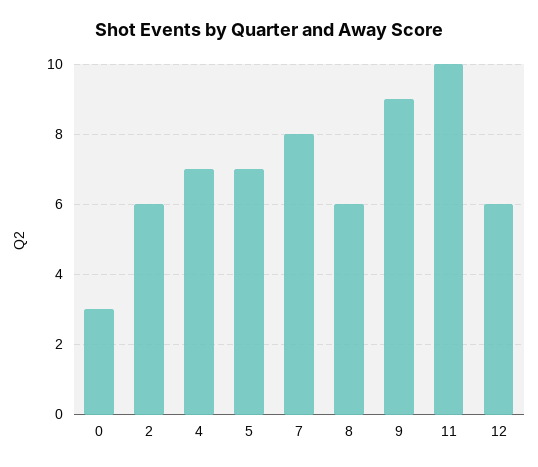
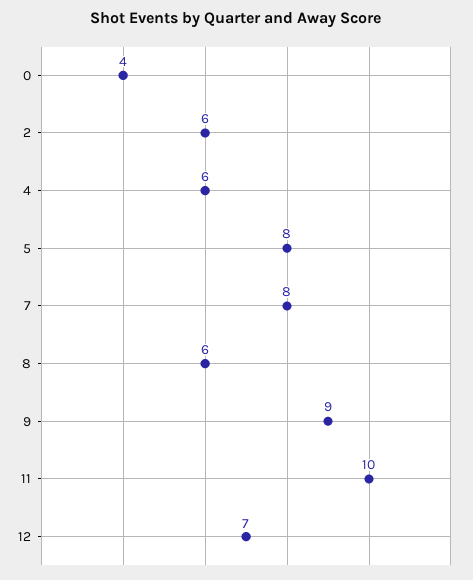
  {
-   "0": 3,
+   "0": 4,
    "2": 6,
-   "4": 7,
+   "4": 6,
-   "5": 7,
+   "5": 8,
    "7": 8,
    "8": 6,
    "9": 9,
    "11": 10,
-   "12": 6
+   "12": 7
  }

